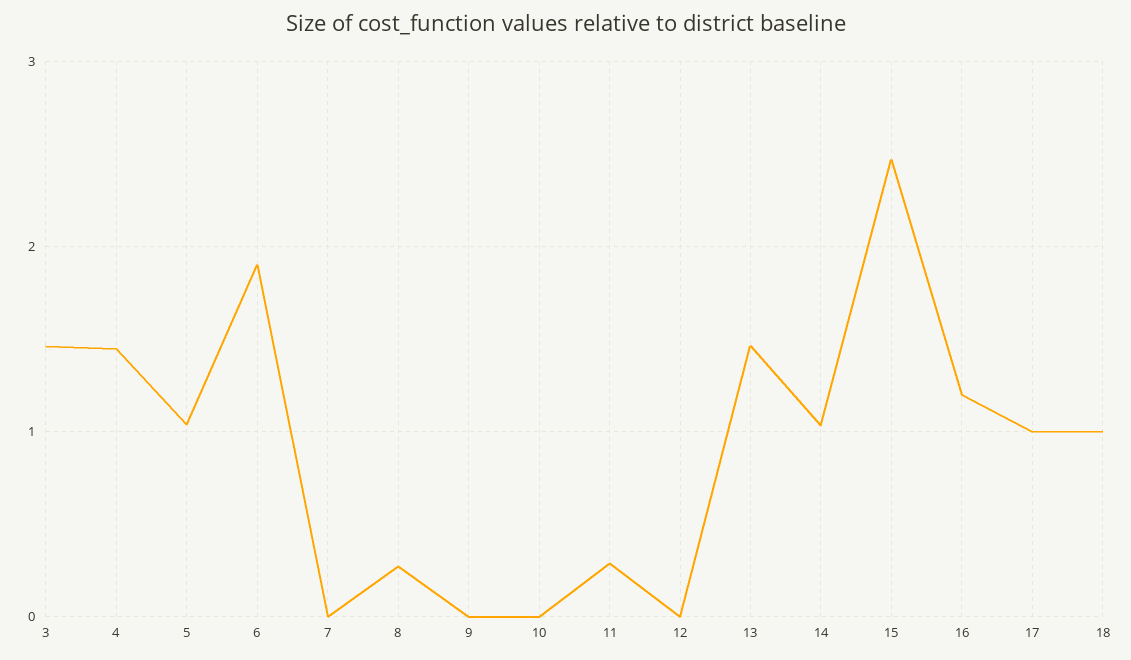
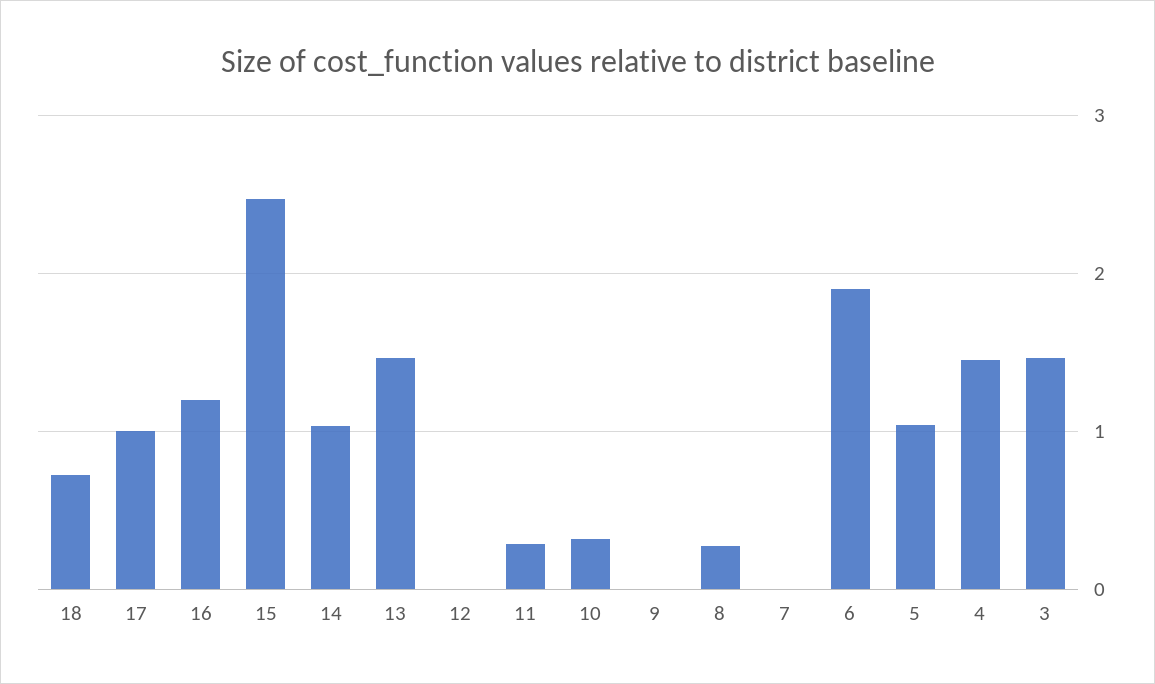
  {
    "3": 1.5,
    "4": 1.5,
    "5": 1,
    "6": 1.9,
    "7": 0,
    "8": 0.3,
    "9": 0,
-   "10": 0,
+   "10": 0.3,
    "11": 0.3,
    "12": 0,
    "13": 1.5,
    "14": 1,
    "15": 2.5,
    "16": 1.2,
    "17": 1,
-   "18": 1
+   "18": 0.7
  }

